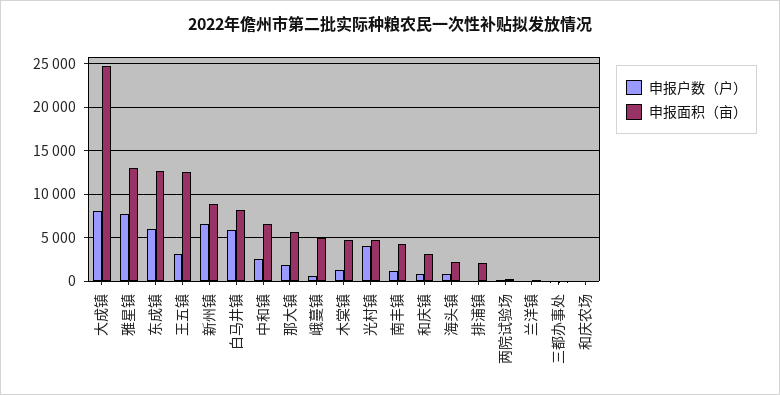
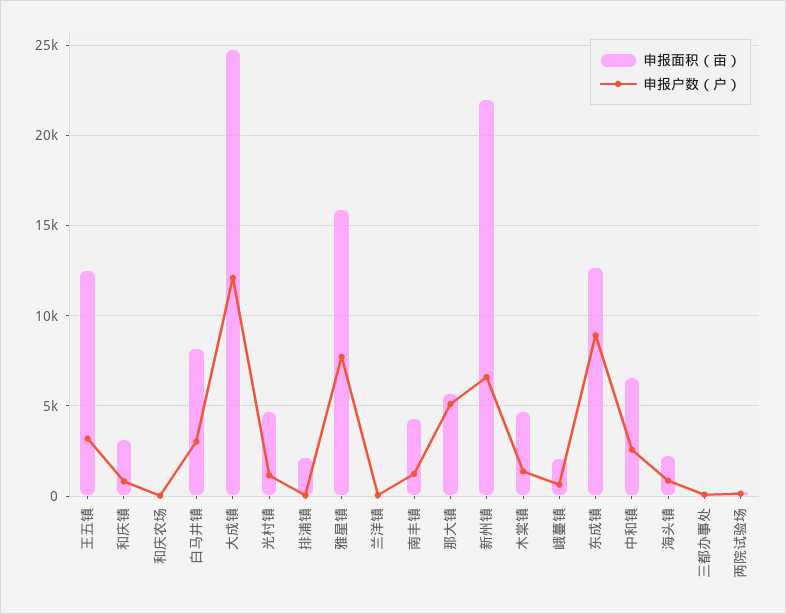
  {
    "申报户数（户）": {
-     "大成镇": 8000,
+     "大成镇": 12000,
      "雅星镇": 7500,
-     "东成镇": 6000,
+     "东成镇": 9000,
      "王五镇": 3000,
      "新州镇": 6500,
-     "白马井镇": 6000,
+     "白马井镇": 3000,
      "中和镇": 2500,
-     "那大镇": 2000,
+     "那大镇": 5000,
      "峨蔓镇": 500,
      "木棠镇": 1500,
-     "光村镇": 4000,
+     "光村镇": 1000,
      "南丰镇": 1000,
      "和庆镇": 1000,
      "海头镇": 1000,
      "排浦镇": 0,
      "两院试验场": 0,
      "兰洋镇": 0,
      "三都办事处": 0,
      "和庆农场": 0
    },
    "申报面积（亩）": {
      "大成镇": 25000,
-     "雅星镇": 13000,
+     "雅星镇": 16000,
      "东成镇": 12500,
      "王五镇": 12500,
-     "新州镇": 9000,
+     "新州镇": 22000,
      "白马井镇": 8000,
      "中和镇": 6500,
      "那大镇": 5500,
-     "峨蔓镇": 5000,
+     "峨蔓镇": 2000,
      "木棠镇": 4500,
      "光村镇": 4500,
      "南丰镇": 4500,
      "和庆镇": 3000,
      "海头镇": 2500,
      "排浦镇": 2000,
      "两院试验场": 500,
      "兰洋镇": 0,
      "三都办事处": 0,
      "和庆农场": 0
    }
  }

